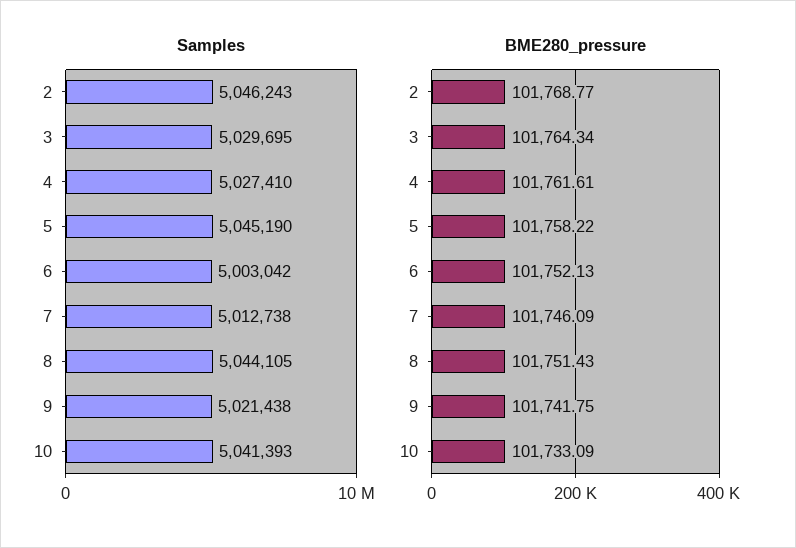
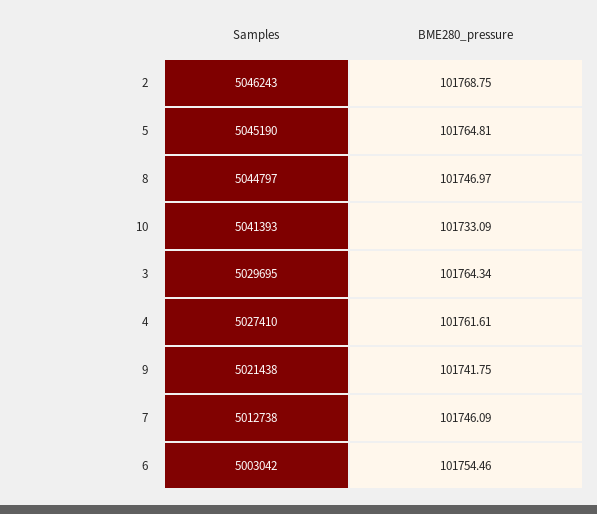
  {
    "Samples": {
      "2": 5046243,
      "3": 5029695,
      "4": 5027410,
      "5": 5045190,
      "6": 5003042,
      "7": 5012738,
-     "8": 5044105,
+     "8": 5044797,
      "9": 5021438,
      "10": 5041393
    },
    "BME280_pressure": {
-     "2": 101768.77,
+     "2": 101768.75,
      "3": 101764.34,
      "4": 101761.61,
-     "5": 101758.22,
+     "5": 101764.81,
-     "6": 101752.13,
+     "6": 101754.46,
      "7": 101746.09,
-     "8": 101751.43,
+     "8": 101746.97,
      "9": 101741.75,
      "10": 101733.09
    }
  }

